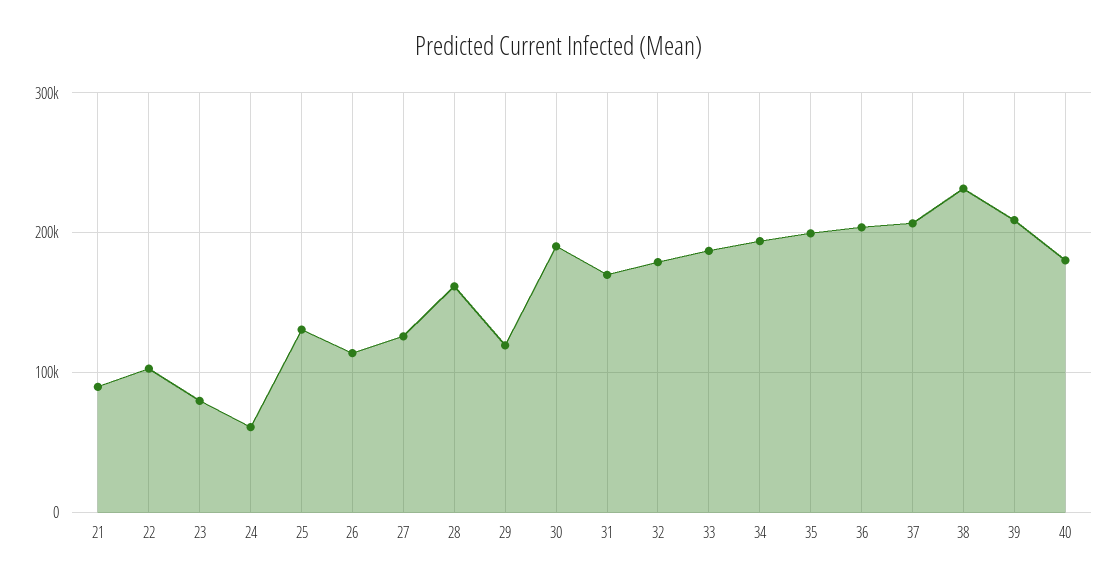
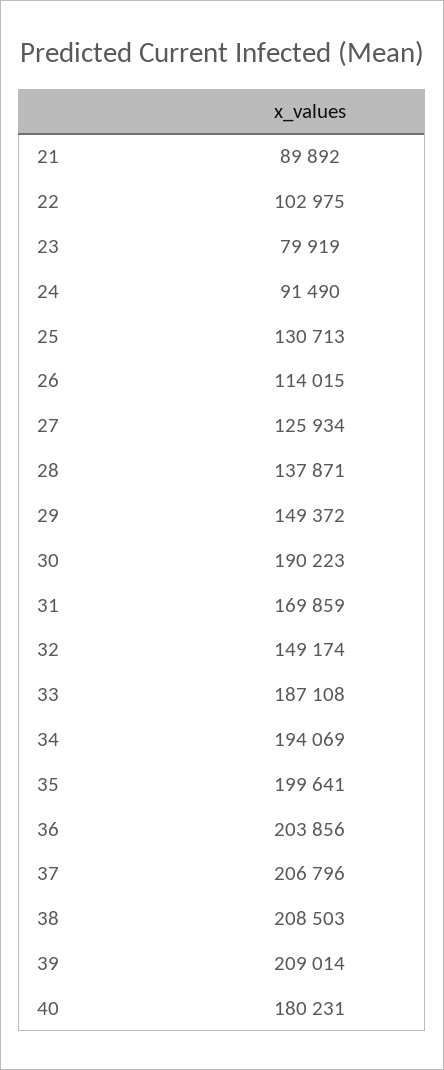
  {
    "21": 89892,
    "22": 102975,
    "23": 79919,
-   "24": 60000,
+   "24": 91490,
    "25": 130713,
    "26": 114015,
    "27": 125934,
-   "28": 160000,
+   "28": 137871,
-   "29": 120000,
+   "29": 149372,
    "30": 190223,
    "31": 169859,
-   "32": 180000,
+   "32": 149174,
    "33": 187108,
    "34": 194069,
    "35": 199641,
    "36": 203856,
    "37": 206796,
-   "38": 230000,
+   "38": 208503,
    "39": 209014,
    "40": 180231
  }

